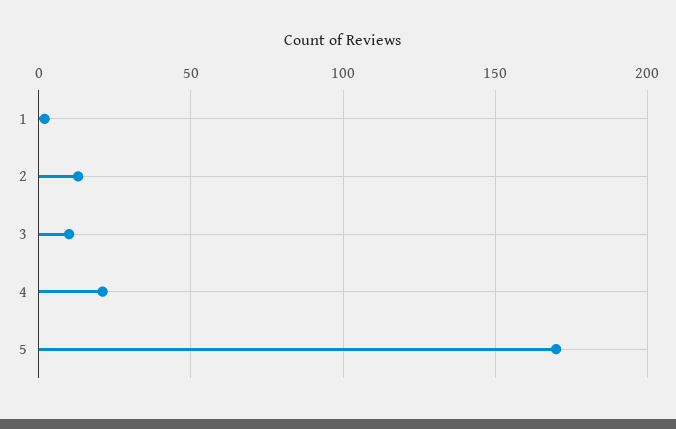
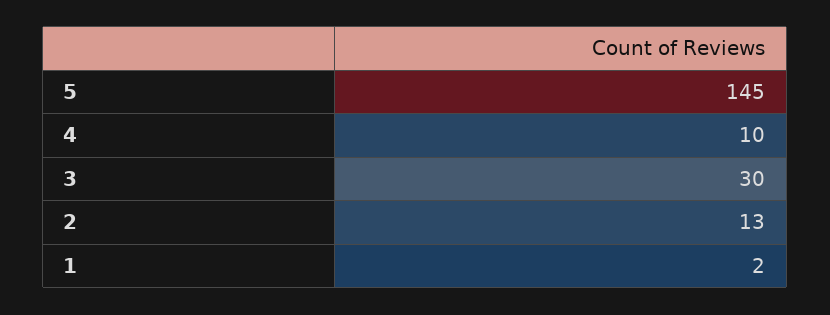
  {
    "1": 2,
    "2": 13,
-   "3": 10,
+   "3": 30,
-   "4": 20,
+   "4": 10,
-   "5": 170
+   "5": 145
  }

